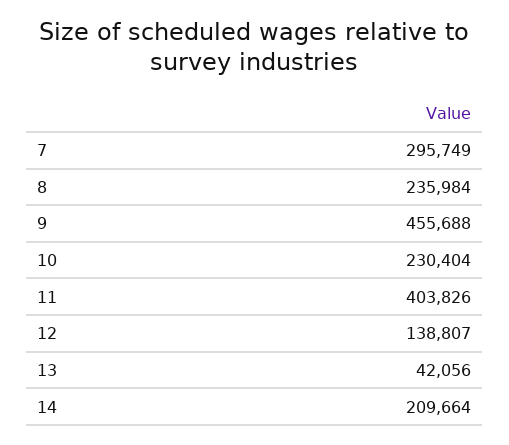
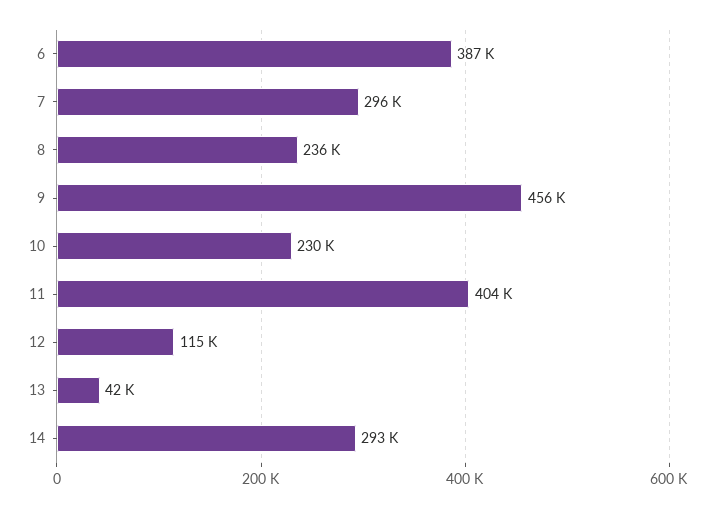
  {
    "7": 295749,
    "8": 235984,
    "9": 455688,
    "10": 230404,
    "11": 403826,
-   "12": 138807,
+   "12": 115000,
    "13": 42056,
-   "14": 209664
+   "14": 293000,
+   "6": 387000
  }

